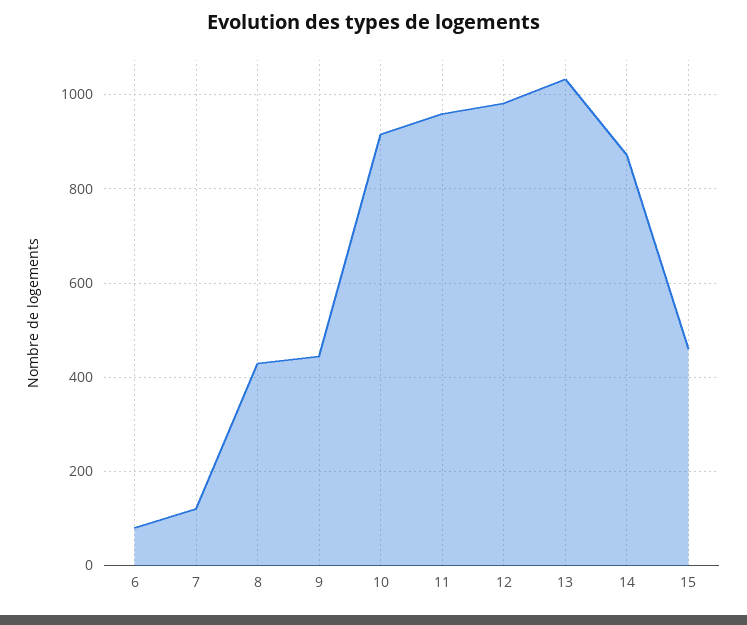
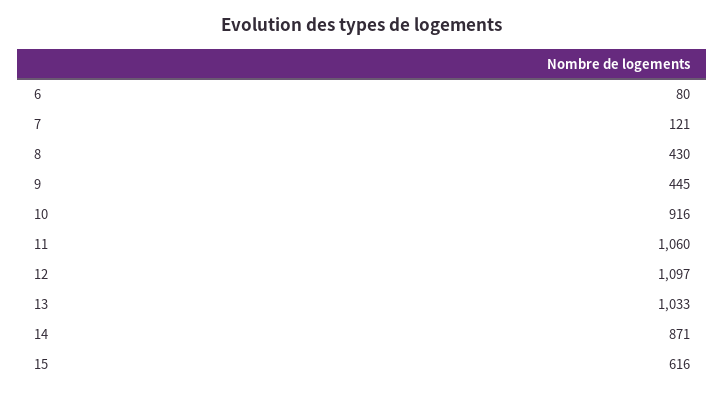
  {
    "6": 80,
    "7": 121,
    "8": 430,
    "9": 445,
    "10": 916,
-   "11": 960,
+   "11": 1060,
-   "12": 980,
+   "12": 1097,
    "13": 1033,
    "14": 871,
-   "15": 460
+   "15": 616
  }

